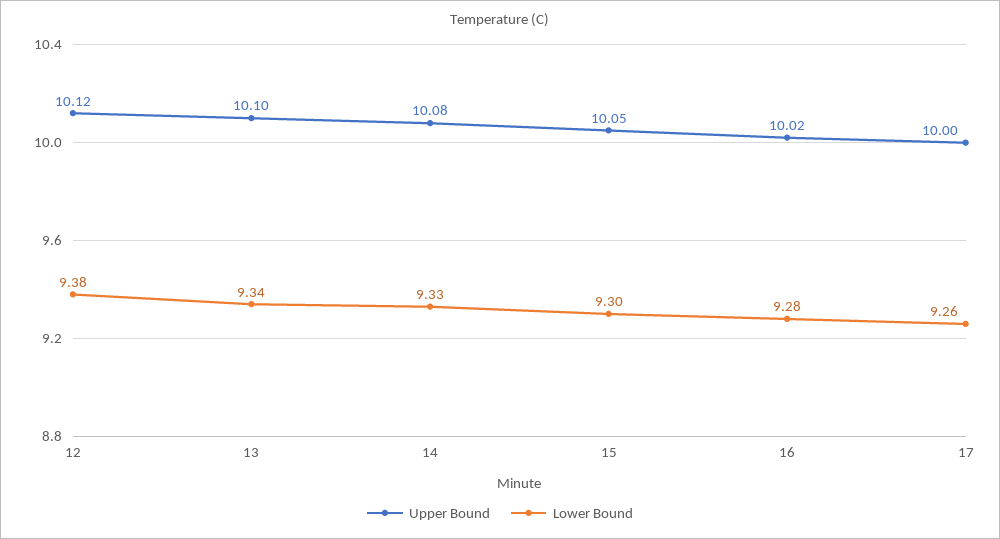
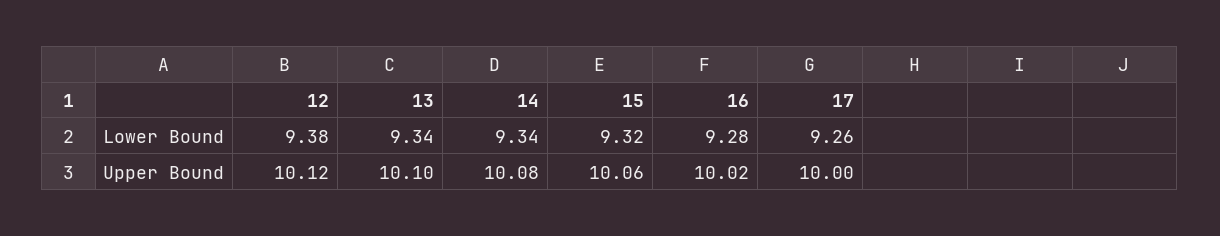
  {
    "Upper Bound": {
      "12": 10.12,
      "13": 10.1,
      "14": 10.08,
-     "15": 10.05,
+     "15": 10.06,
      "16": 10.02,
      "17": 10
    },
    "Lower Bound": {
      "12": 9.38,
      "13": 9.34,
-     "14": 9.33,
+     "14": 9.34,
-     "15": 9.3,
+     "15": 9.32,
      "16": 9.28,
      "17": 9.26
    }
  }

